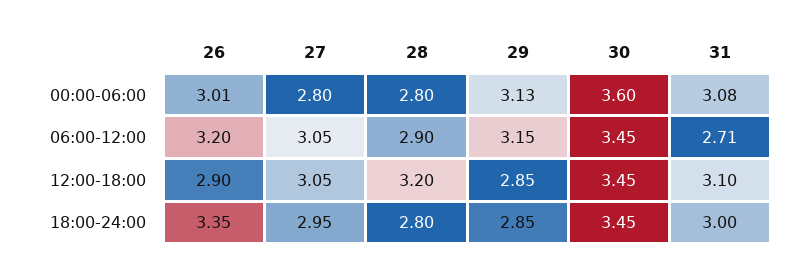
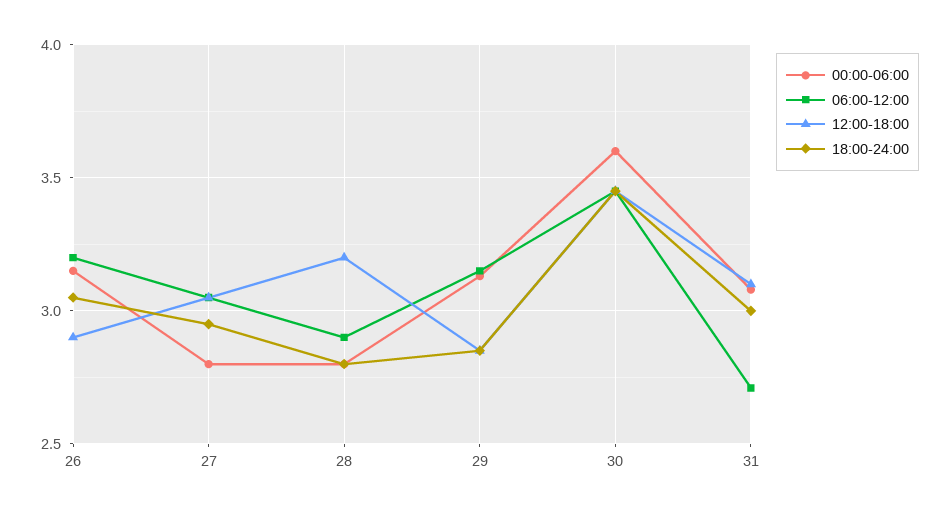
  {
    "00:00-06:00": {
-     "26": 3.01,
+     "26": 3.15,
      "27": 2.8,
      "28": 2.8,
      "29": 3.13,
      "30": 3.6,
      "31": 3.08
    },
    "06:00-12:00": {
      "26": 3.2,
      "27": 3.05,
      "28": 2.9,
      "29": 3.15,
      "30": 3.45,
      "31": 2.71
    },
    "12:00-18:00": {
      "26": 2.9,
      "27": 3.05,
      "28": 3.2,
      "29": 2.85,
      "30": 3.45,
      "31": 3.1
    },
    "18:00-24:00": {
-     "26": 3.35,
+     "26": 3.05,
      "27": 2.95,
      "28": 2.8,
      "29": 2.85,
      "30": 3.45,
      "31": 3
    }
  }

